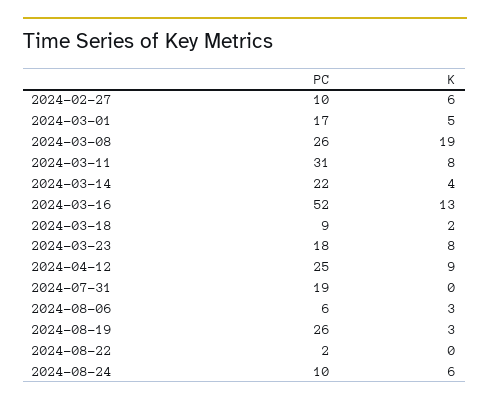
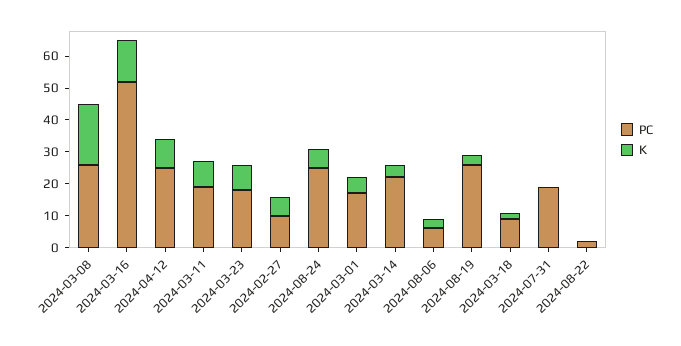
  {
    "PC": {
      "2024-02-27": 10,
      "2024-03-01": 17,
      "2024-03-08": 26,
-     "2024-03-11": 31,
+     "2024-03-11": 20,
      "2024-03-14": 22,
      "2024-03-16": 52,
      "2024-03-18": 9,
      "2024-03-23": 18,
      "2024-04-12": 25,
      "2024-07-31": 19,
      "2024-08-06": 6,
      "2024-08-19": 26,
      "2024-08-22": 2,
-     "2024-08-24": 10
+     "2024-08-24": 25
    },
    "K": {
      "2024-02-27": 6,
      "2024-03-01": 5,
      "2024-03-08": 19,
      "2024-03-11": 8,
      "2024-03-14": 4,
      "2024-03-16": 13,
      "2024-03-18": 2,
      "2024-03-23": 8,
      "2024-04-12": 9,
      "2024-07-31": 0,
      "2024-08-06": 3,
      "2024-08-19": 3,
      "2024-08-22": 0,
      "2024-08-24": 6
    }
  }

